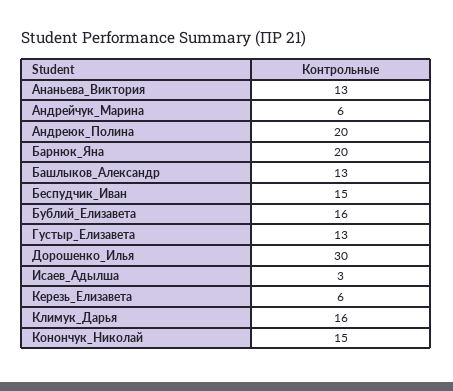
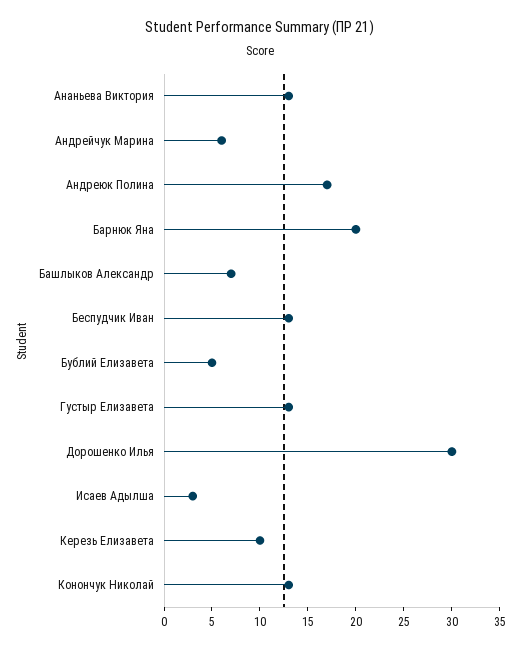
  {
    "Ананьева_Виктория": 13,
    "Андрейчук_Марина": 6,
-   "Андреюк_Полина": 20,
+   "Андреюк_Полина": 17,
    "Барнюк_Яна": 20,
-   "Башлыков_Александр": 13,
+   "Башлыков_Александр": 7,
-   "Беспудчик_Иван": 15,
+   "Беспудчик_Иван": 13,
-   "Бублий_Елизавета": 16,
+   "Бублий_Елизавета": 5,
    "Густыр_Елизавета": 13,
    "Дорошенко_Илья": 30,
    "Исаев_Адылша": 3,
-   "Керезь_Елизавета": 6,
+   "Керезь_Елизавета": 10,
-   "Климук_Дарья": 16,
-   "Конончук_Николай": 15
+   "Конончук_Николай": 13
  }

